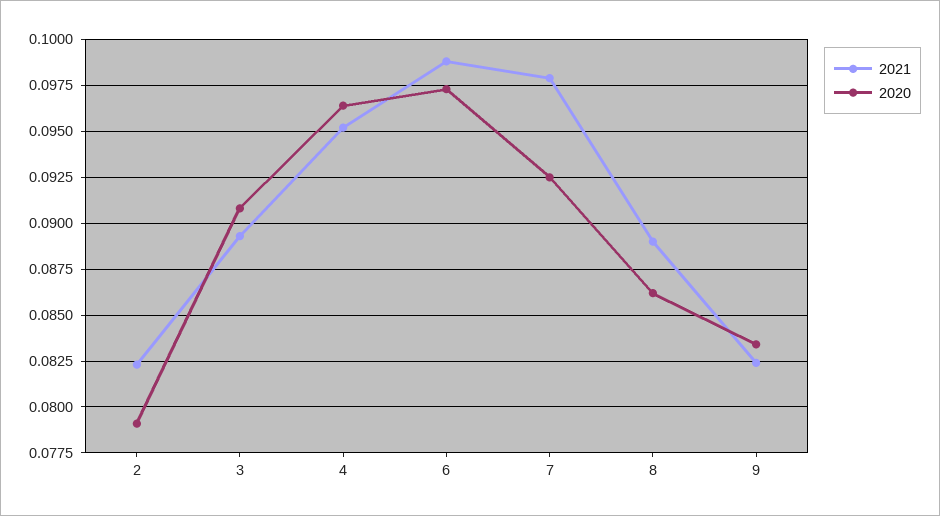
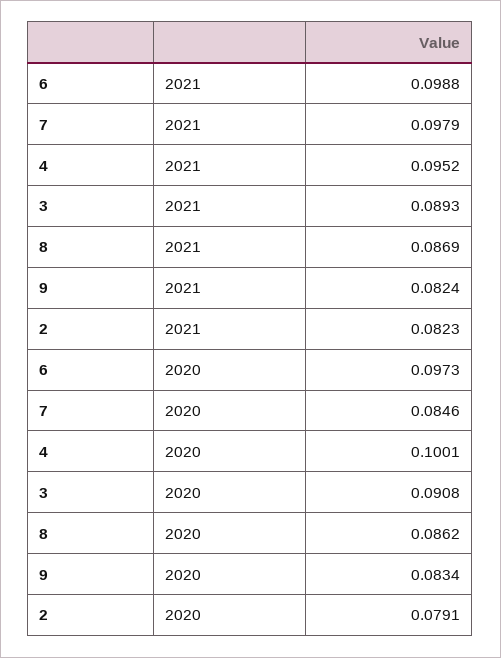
  {
    "2021": {
      "2": 0.0823,
      "3": 0.0893,
      "4": 0.0952,
      "6": 0.0988,
      "7": 0.0979,
-     "8": 0.089,
+     "8": 0.0869,
      "9": 0.0824
    },
    "2020": {
      "2": 0.0791,
      "3": 0.0908,
-     "4": 0.0965,
+     "4": 0.1001,
      "6": 0.0973,
-     "7": 0.0925,
+     "7": 0.0846,
      "8": 0.0862,
      "9": 0.0834
    }
  }

